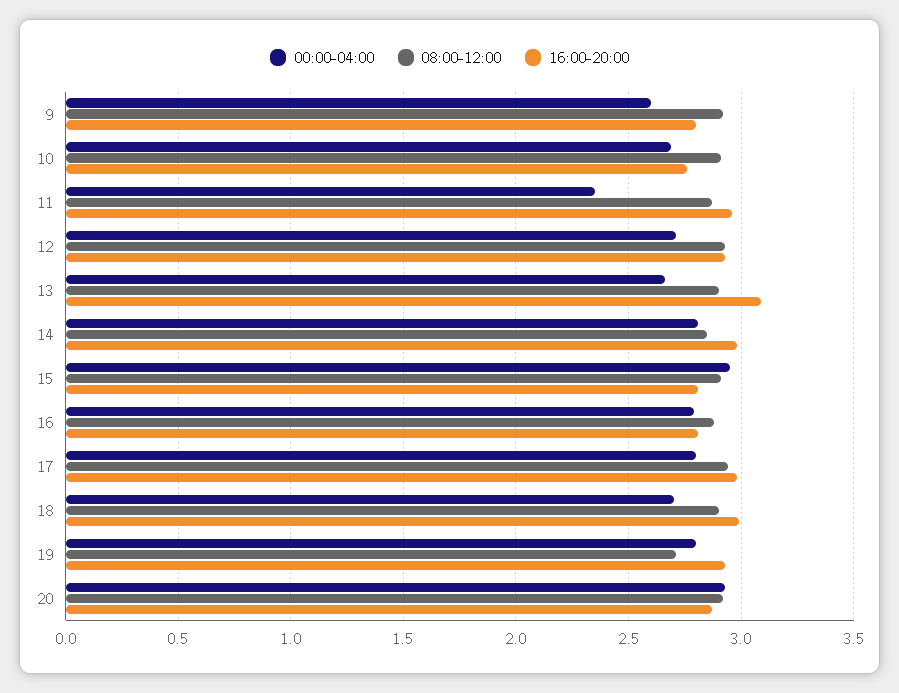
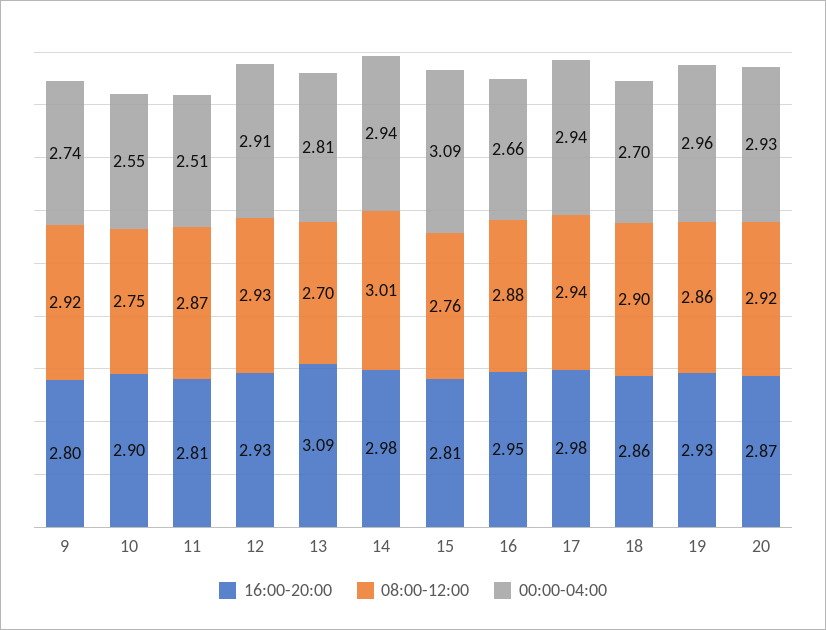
  {
    "00:00-04:00": {
-     "9": 2.6,
+     "9": 2.74,
-     "10": 2.7,
+     "10": 2.55,
-     "11": 2.35,
+     "11": 2.51,
-     "12": 2.7,
+     "12": 2.91,
-     "13": 2.65,
+     "13": 2.81,
-     "14": 2.8,
+     "14": 2.94,
-     "15": 2.95,
+     "15": 3.09,
-     "16": 2.8,
+     "16": 2.66,
-     "17": 2.8,
+     "17": 2.94,
      "18": 2.7,
-     "19": 2.8,
+     "19": 2.96,
      "20": 2.93
    },
    "08:00-12:00": {
      "9": 2.92,
-     "10": 2.9,
+     "10": 2.75,
      "11": 2.87,
      "12": 2.93,
-     "13": 2.9,
+     "13": 2.7,
-     "14": 2.85,
+     "14": 3.01,
-     "15": 2.9,
+     "15": 2.76,
      "16": 2.88,
      "17": 2.94,
      "18": 2.9,
-     "19": 2.7,
+     "19": 2.86,
      "20": 2.92
    },
    "16:00-20:00": {
      "9": 2.8,
-     "10": 2.75,
+     "10": 2.9,
-     "11": 2.95,
+     "11": 2.81,
      "12": 2.93,
      "13": 3.09,
      "14": 2.98,
      "15": 2.81,
-     "16": 2.8,
+     "16": 2.95,
      "17": 2.98,
-     "18": 3,
+     "18": 2.86,
      "19": 2.93,
      "20": 2.87
    }
  }

